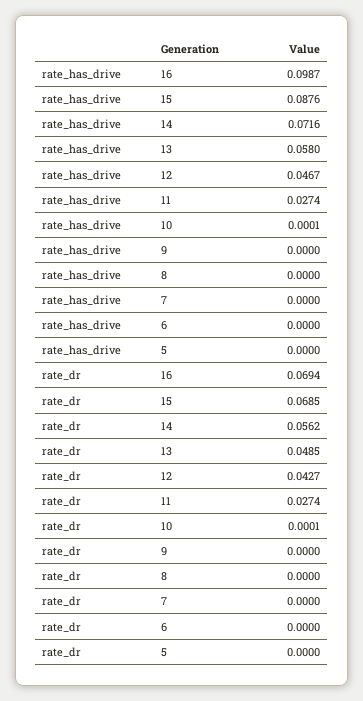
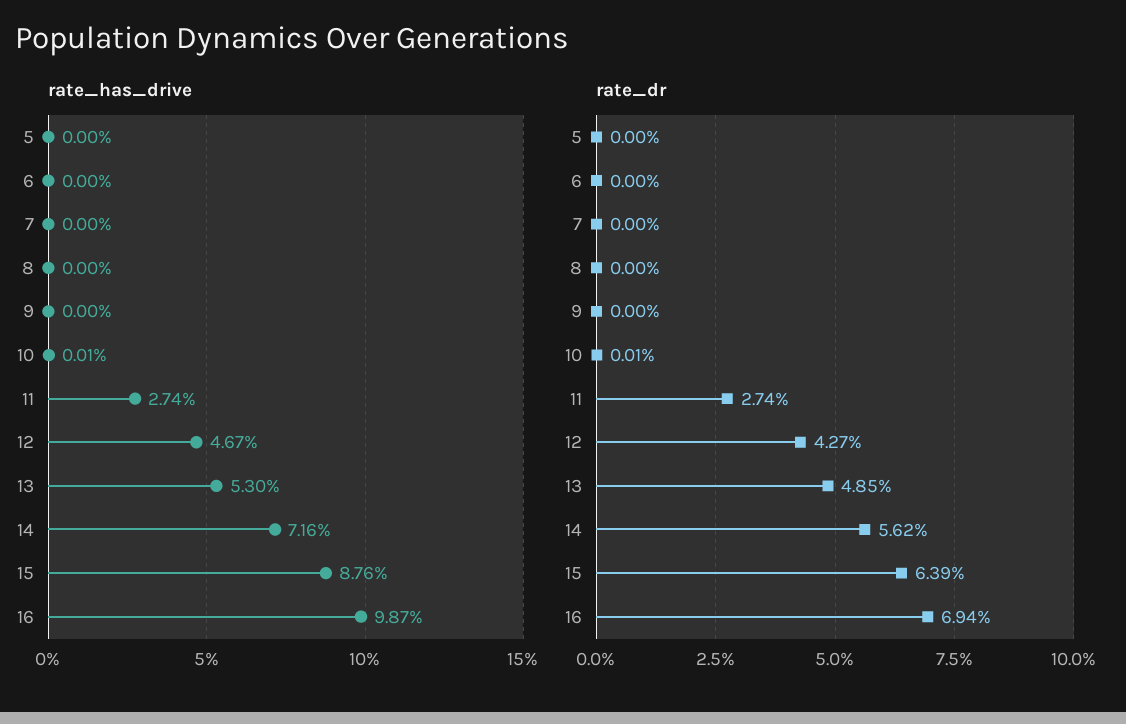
  {
    "rate_has_drive": {
      "16": 0.0987,
      "15": 0.0876,
      "14": 0.0716,
-     "13": 0.058,
+     "13": 0.053,
      "12": 0.0467,
      "11": 0.0274,
      "10": 0.0001,
      "9": 0,
      "8": 0,
      "7": 0,
      "6": 0,
      "5": 0
    },
    "rate_dr": {
      "16": 0.0694,
-     "15": 0.0685,
+     "15": 0.0639,
      "14": 0.0562,
      "13": 0.0485,
      "12": 0.0427,
      "11": 0.0274,
      "10": 0.0001,
      "9": 0,
      "8": 0,
      "7": 0,
      "6": 0,
      "5": 0
    }
  }

